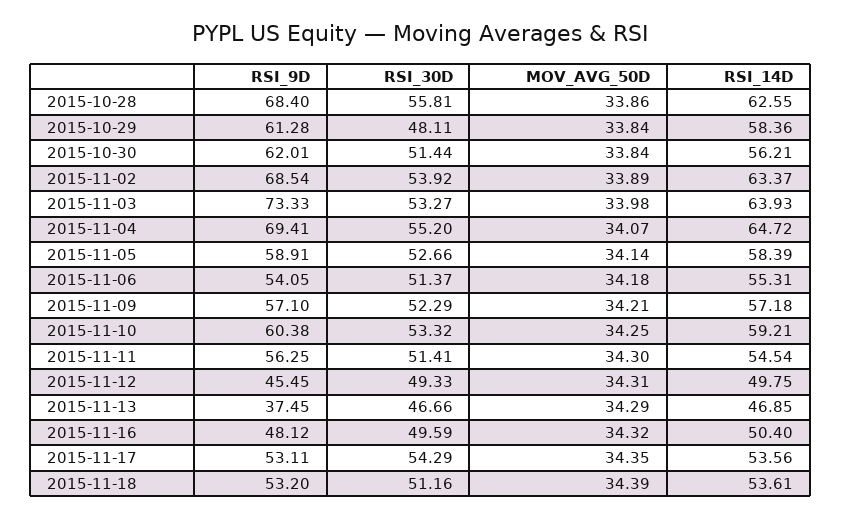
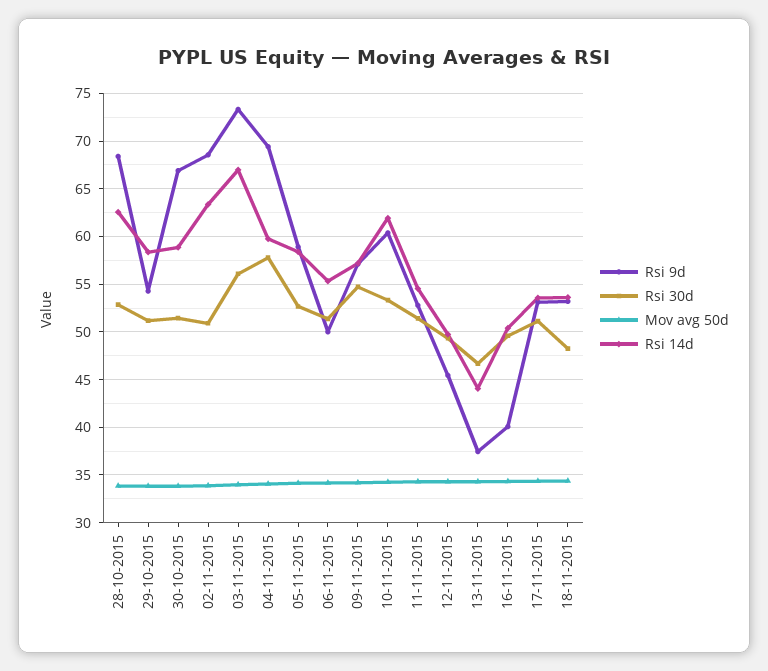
  {
    "RSI_9D": {
      "2015-10-28": 68.4,
-     "2015-10-29": 61.28,
+     "2015-10-29": 54,
-     "2015-10-30": 62.01,
+     "2015-10-30": 67,
      "2015-11-02": 68.54,
      "2015-11-03": 73.33,
      "2015-11-04": 69.41,
      "2015-11-05": 58.91,
-     "2015-11-06": 54.05,
+     "2015-11-06": 50,
      "2015-11-09": 57.1,
      "2015-11-10": 60.38,
-     "2015-11-11": 56.25,
+     "2015-11-11": 53,
      "2015-11-12": 45.45,
      "2015-11-13": 37.45,
-     "2015-11-16": 48.12,
+     "2015-11-16": 40,
      "2015-11-17": 53.11,
      "2015-11-18": 53.2
    },
    "RSI_30D": {
-     "2015-10-28": 55.81,
+     "2015-10-28": 53,
-     "2015-10-29": 48.11,
+     "2015-10-29": 51,
      "2015-10-30": 51.44,
-     "2015-11-02": 53.92,
+     "2015-11-02": 51,
-     "2015-11-03": 53.27,
+     "2015-11-03": 56,
-     "2015-11-04": 55.2,
+     "2015-11-04": 58,
      "2015-11-05": 52.66,
      "2015-11-06": 51.37,
-     "2015-11-09": 52.29,
+     "2015-11-09": 55,
      "2015-11-10": 53.32,
      "2015-11-11": 51.41,
      "2015-11-12": 49.33,
      "2015-11-13": 46.66,
      "2015-11-16": 49.59,
-     "2015-11-17": 54.29,
+     "2015-11-17": 51,
-     "2015-11-18": 51.16
+     "2015-11-18": 48
    },
    "MOV_AVG_50D": {
      "2015-10-28": 33.86,
      "2015-10-29": 33.84,
      "2015-10-30": 33.84,
      "2015-11-02": 33.89,
      "2015-11-03": 33.98,
      "2015-11-04": 34.07,
      "2015-11-05": 34.14,
      "2015-11-06": 34.18,
      "2015-11-09": 34.21,
      "2015-11-10": 34.25,
      "2015-11-11": 34.3,
      "2015-11-12": 34.31,
      "2015-11-13": 34.29,
      "2015-11-16": 34.32,
      "2015-11-17": 34.35,
      "2015-11-18": 34.39
    },
    "RSI_14D": {
      "2015-10-28": 62.55,
      "2015-10-29": 58.36,
-     "2015-10-30": 56.21,
+     "2015-10-30": 59,
      "2015-11-02": 63.37,
-     "2015-11-03": 63.93,
+     "2015-11-03": 67,
-     "2015-11-04": 64.72,
+     "2015-11-04": 60,
      "2015-11-05": 58.39,
      "2015-11-06": 55.31,
      "2015-11-09": 57.18,
-     "2015-11-10": 59.21,
+     "2015-11-10": 62,
      "2015-11-11": 54.54,
      "2015-11-12": 49.75,
-     "2015-11-13": 46.85,
+     "2015-11-13": 44,
      "2015-11-16": 50.4,
      "2015-11-17": 53.56,
      "2015-11-18": 53.61
    }
  }

